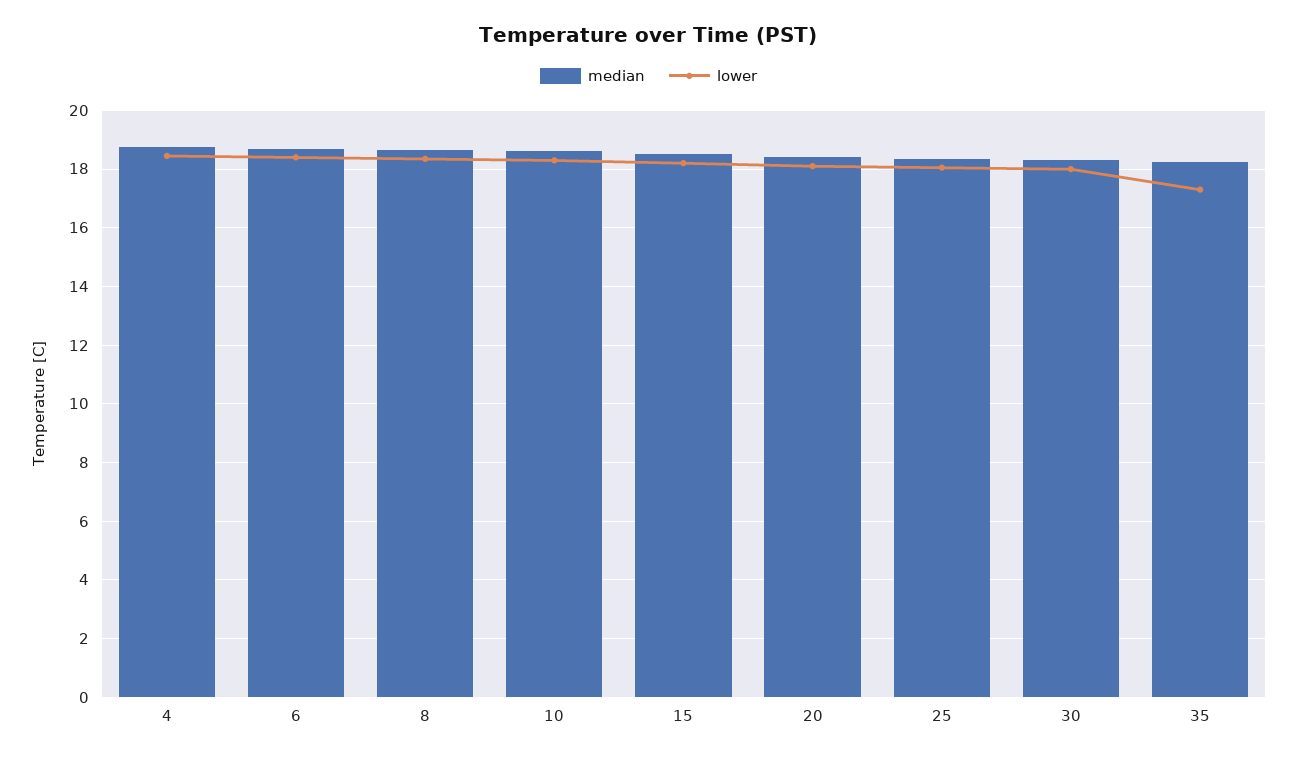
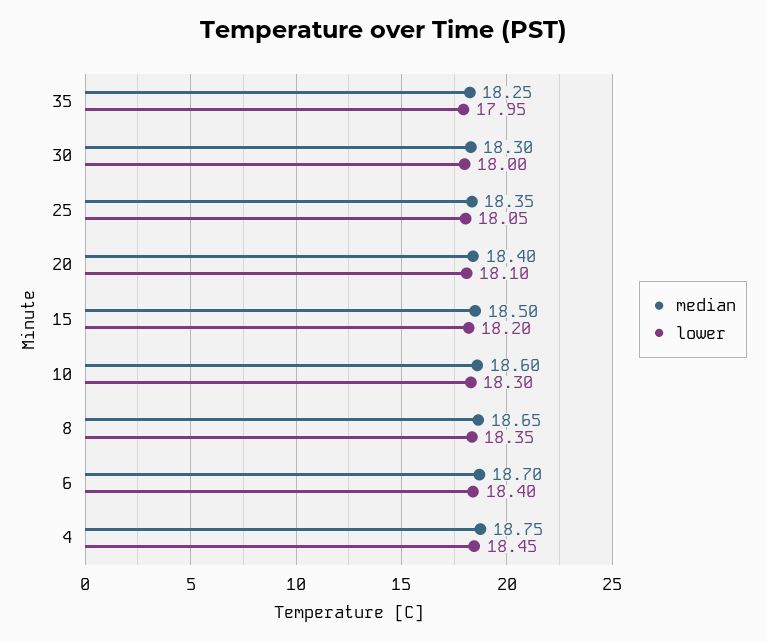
  {
    "median": {
      "4": 18.75,
      "6": 18.7,
      "8": 18.65,
      "10": 18.6,
      "15": 18.5,
      "20": 18.4,
      "25": 18.35,
      "30": 18.3,
      "35": 18.25
    },
    "lower": {
      "4": 18.45,
      "6": 18.4,
      "8": 18.35,
      "10": 18.3,
      "15": 18.2,
      "20": 18.1,
      "25": 18.05,
      "30": 18,
-     "35": 17.25
+     "35": 17.95
    }
  }

